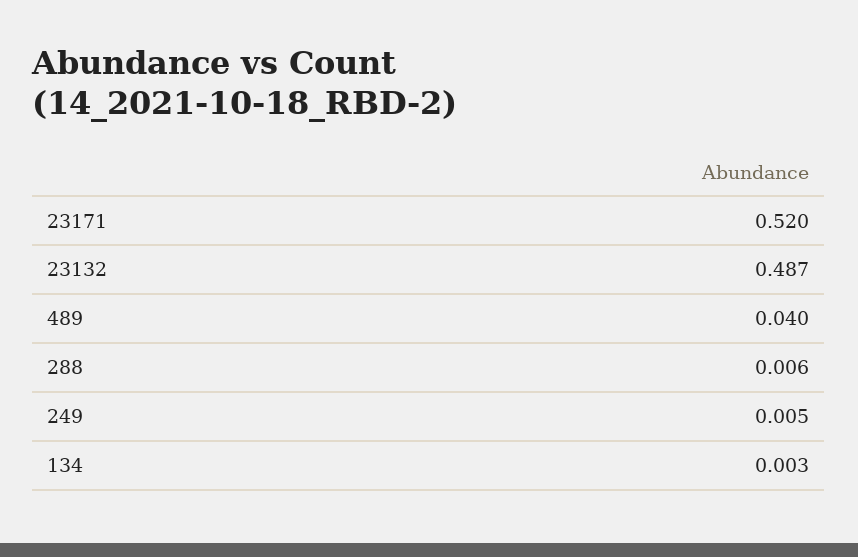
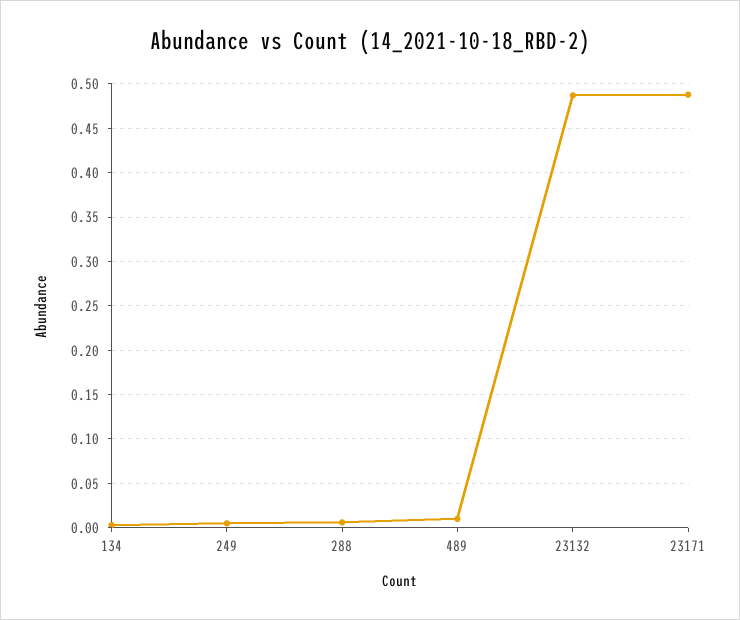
  {
-   "23171": 0.52,
+   "23171": 0.49,
    "23132": 0.487,
-   "489": 0.04,
+   "489": 0.01,
    "288": 0.006,
    "249": 0.005,
    "134": 0.003
  }

